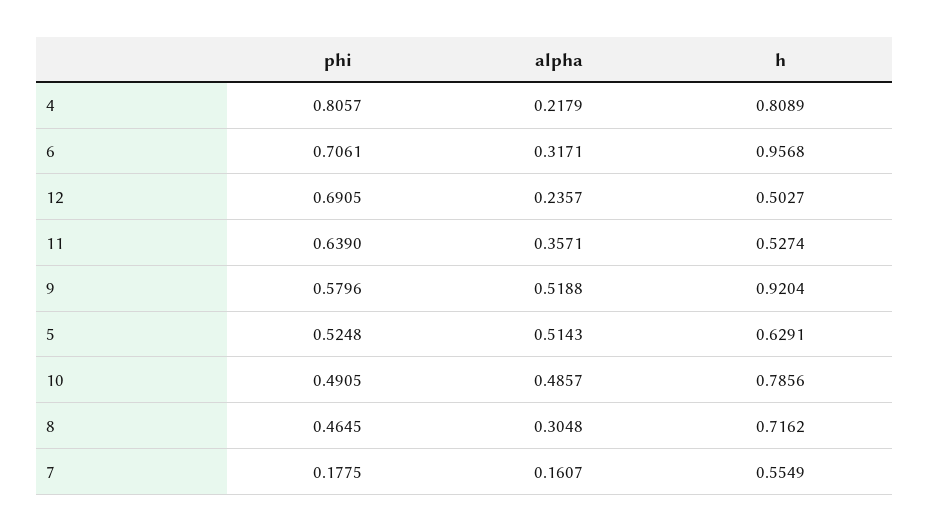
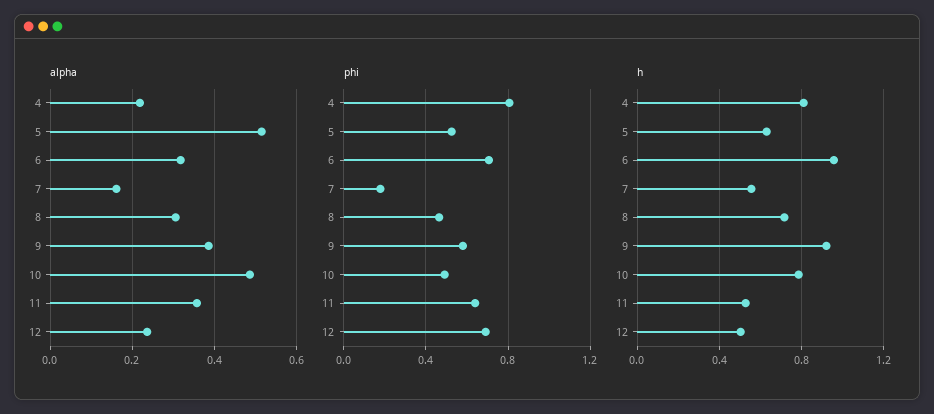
  {
    "phi": {
      "4": 0.8057,
      "6": 0.7061,
      "12": 0.6905,
      "11": 0.639,
      "9": 0.5796,
      "5": 0.5248,
      "10": 0.4905,
      "8": 0.4645,
      "7": 0.1775
    },
    "alpha": {
      "4": 0.2179,
      "6": 0.3171,
      "12": 0.2357,
      "11": 0.3571,
-     "9": 0.5188,
+     "9": 0.38,
      "5": 0.5143,
      "10": 0.4857,
      "8": 0.3048,
      "7": 0.1607
    },
    "h": {
      "4": 0.8089,
      "6": 0.9568,
      "12": 0.5027,
      "11": 0.5274,
      "9": 0.9204,
      "5": 0.6291,
      "10": 0.7856,
      "8": 0.7162,
      "7": 0.5549
    }
  }

